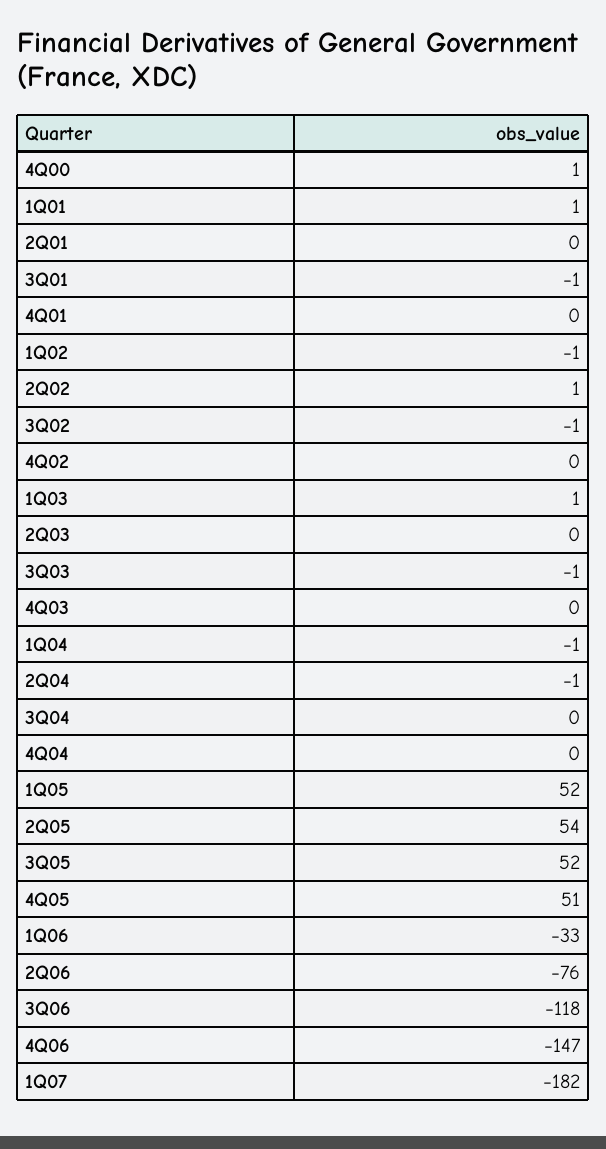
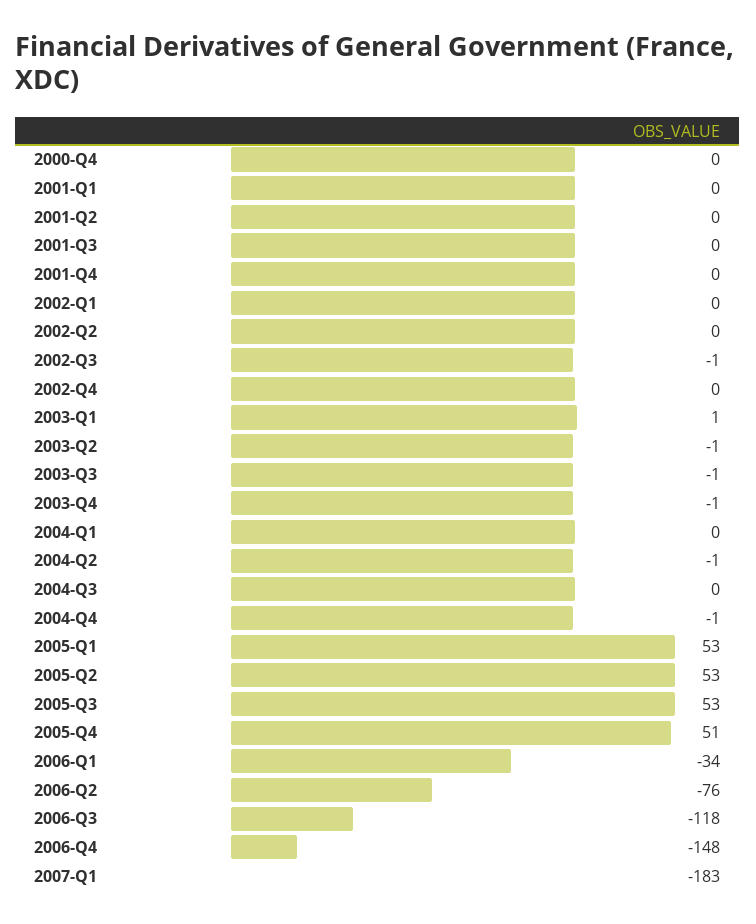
  {
-   "4Q00": 1,
+   "4Q00": 0,
-   "1Q01": 1,
+   "1Q01": 0,
    "2Q01": 0,
-   "3Q01": -1,
+   "3Q01": 0,
    "4Q01": 0,
-   "1Q02": -1,
+   "1Q02": 0,
-   "2Q02": 1,
+   "2Q02": 0,
    "3Q02": -1,
    "4Q02": 0,
    "1Q03": 1,
-   "2Q03": 0,
+   "2Q03": -1,
    "3Q03": -1,
-   "4Q03": 0,
+   "4Q03": -1,
-   "1Q04": -1,
+   "1Q04": 0,
    "2Q04": -1,
    "3Q04": 0,
-   "4Q04": 0,
+   "4Q04": -1,
-   "1Q05": 52,
+   "1Q05": 53,
-   "2Q05": 54,
+   "2Q05": 53,
-   "3Q05": 52,
+   "3Q05": 53,
    "4Q05": 51,
-   "1Q06": -33,
+   "1Q06": -34,
    "2Q06": -76,
    "3Q06": -118,
-   "4Q06": -147,
+   "4Q06": -148,
-   "1Q07": -182
+   "1Q07": -183
  }

